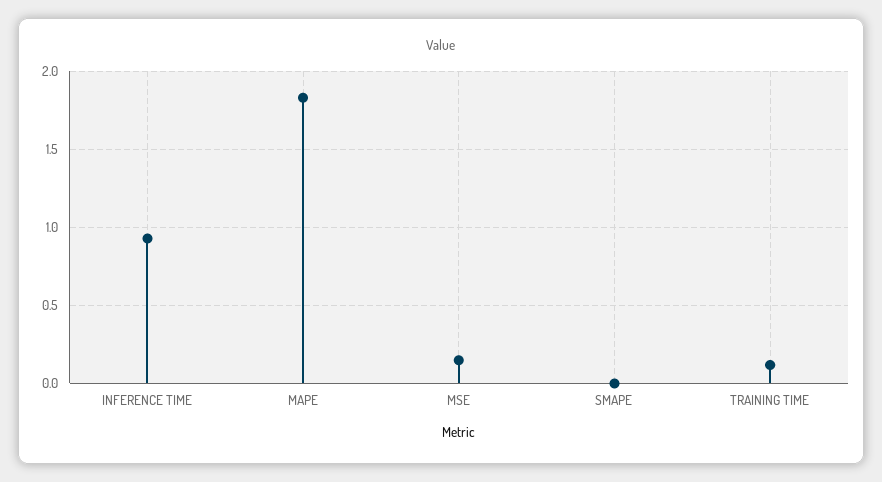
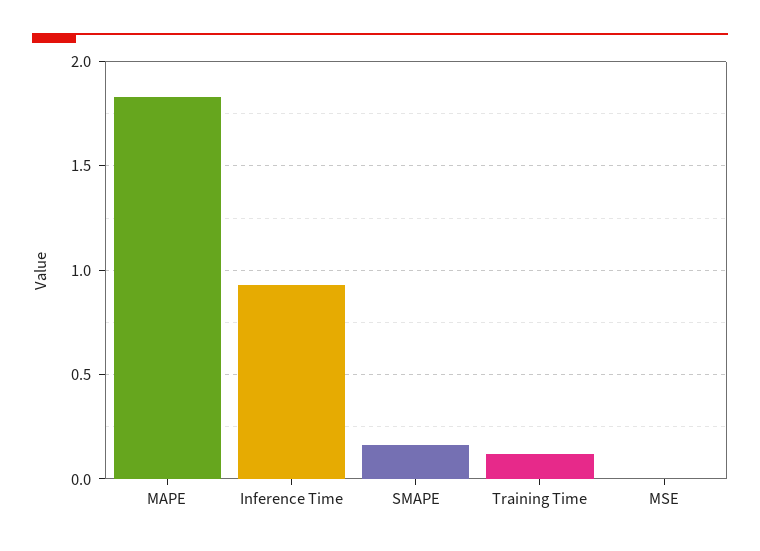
  {
    "INFERENCE TIME": 0.95,
    "MAPE": 1.85,
-   "MSE": 0.15,
+   "MSE": 0,
-   "SMAPE": 0,
+   "SMAPE": 0.15,
    "TRAINING TIME": 0.1
  }

